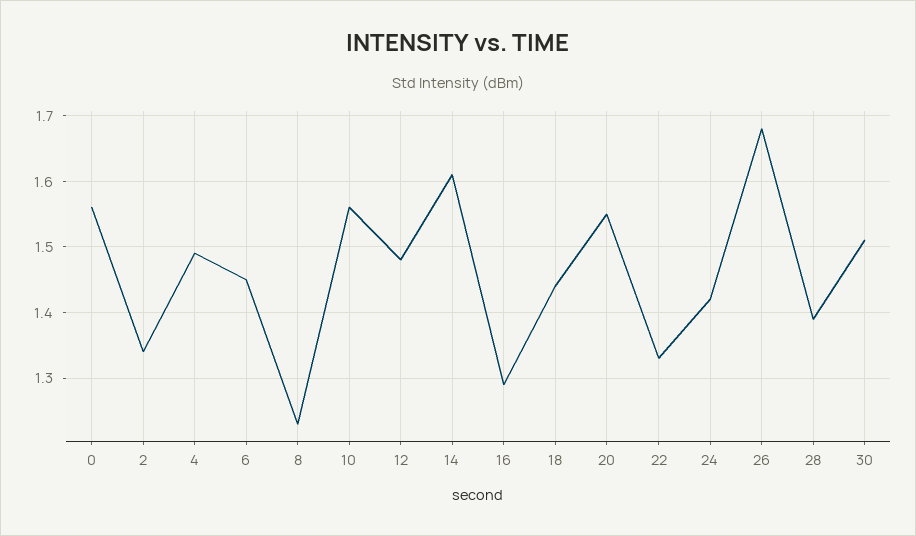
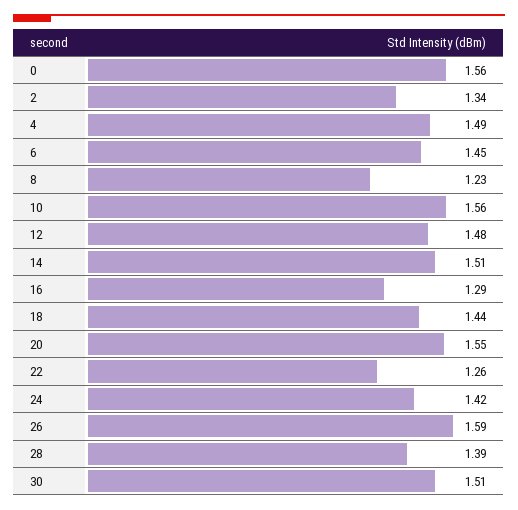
  {
    "0": 1.56,
    "2": 1.34,
    "4": 1.49,
    "6": 1.45,
    "8": 1.23,
    "10": 1.56,
    "12": 1.48,
-   "14": 1.61,
+   "14": 1.51,
    "16": 1.29,
    "18": 1.44,
    "20": 1.55,
-   "22": 1.33,
+   "22": 1.26,
    "24": 1.42,
-   "26": 1.68,
+   "26": 1.59,
    "28": 1.39,
    "30": 1.51
  }

